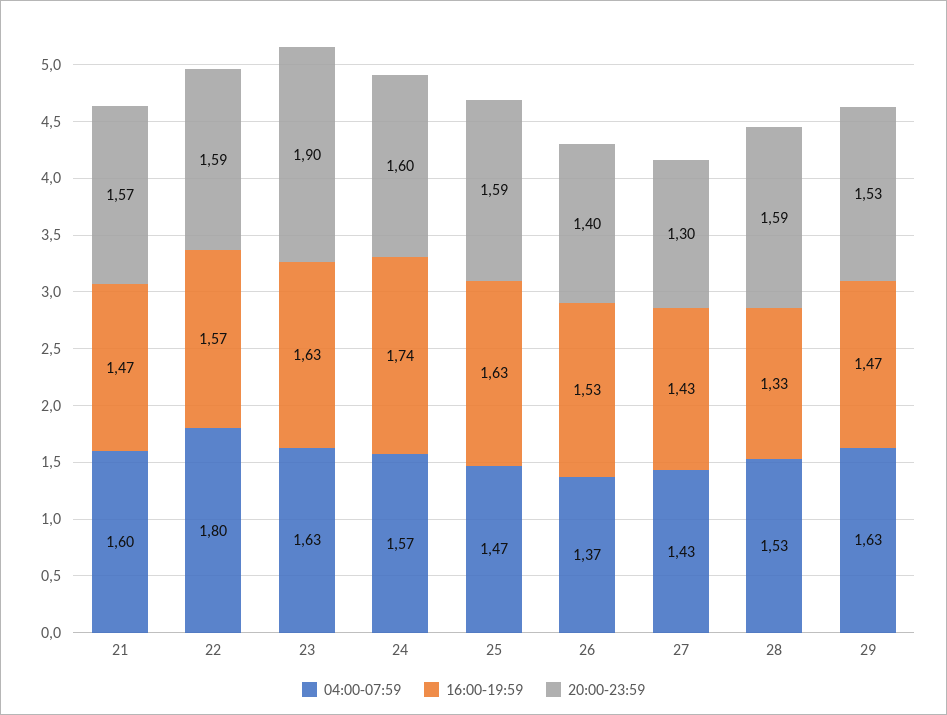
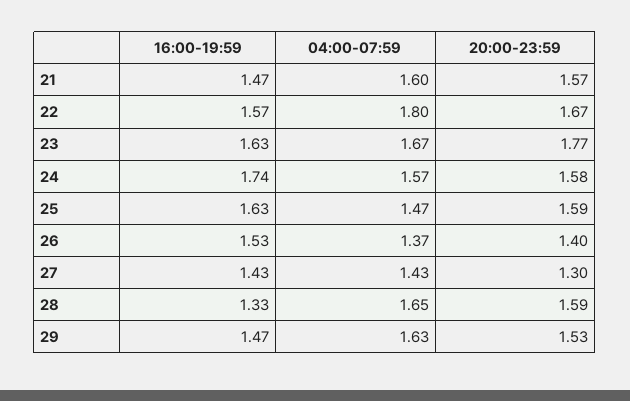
  {
    "04:00-07:59": {
      "21": 1.6,
      "22": 1.8,
-     "23": 1.63,
+     "23": 1.67,
      "24": 1.57,
      "25": 1.47,
      "26": 1.37,
      "27": 1.43,
-     "28": 1.53,
+     "28": 1.65,
      "29": 1.63
    },
    "16:00-19:59": {
      "21": 1.47,
      "22": 1.57,
      "23": 1.63,
      "24": 1.74,
      "25": 1.63,
      "26": 1.53,
      "27": 1.43,
      "28": 1.33,
      "29": 1.47
    },
    "20:00-23:59": {
      "21": 1.57,
-     "22": 1.59,
+     "22": 1.67,
-     "23": 1.9,
+     "23": 1.77,
-     "24": 1.6,
+     "24": 1.58,
      "25": 1.59,
      "26": 1.4,
      "27": 1.3,
      "28": 1.59,
      "29": 1.53
    }
  }

